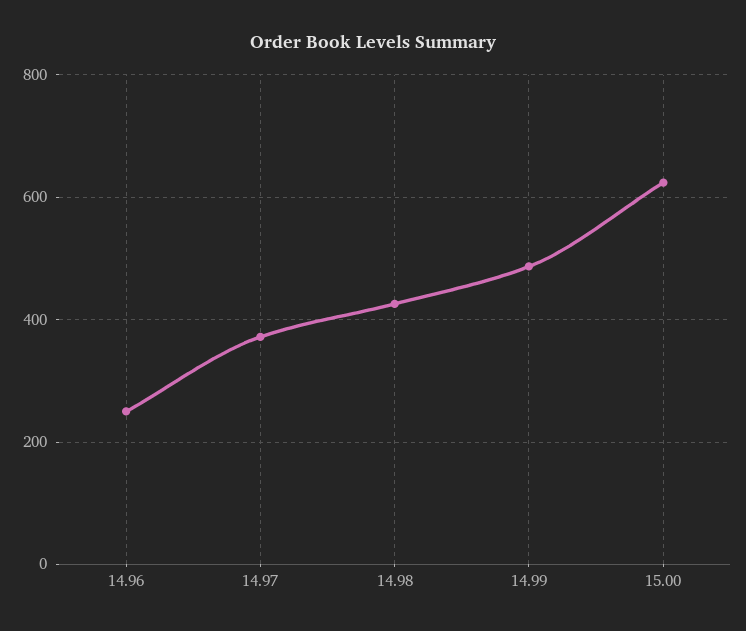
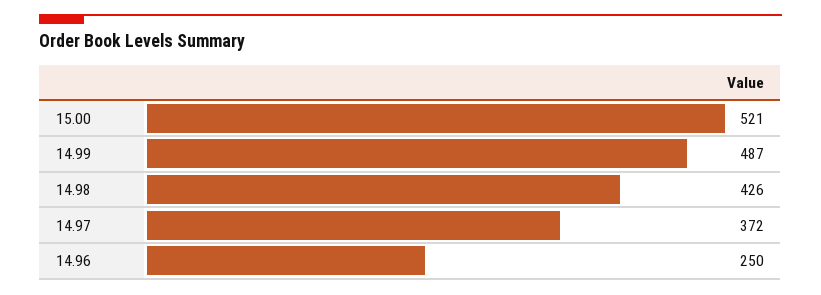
  {
    "14.96": 250,
    "14.97": 372,
    "14.98": 426,
    "14.99": 487,
-   "15.00": 620
+   "15.00": 521
  }

